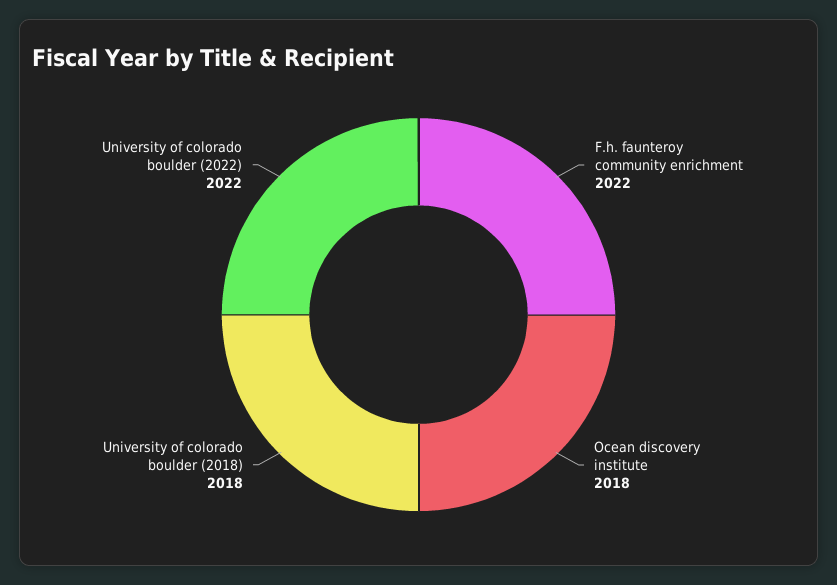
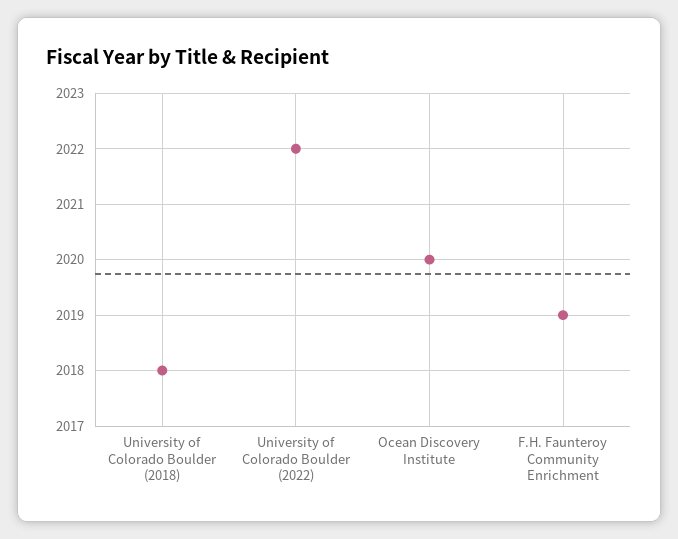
  {
-   "F.h. faunteroy community enrichment": 2022,
+   "F.h. faunteroy community enrichment": 2019,
-   "Ocean discovery institute": 2018,
+   "Ocean discovery institute": 2020,
    "University of colorado boulder (2018)": 2018,
    "University of colorado boulder (2022)": 2022
  }

